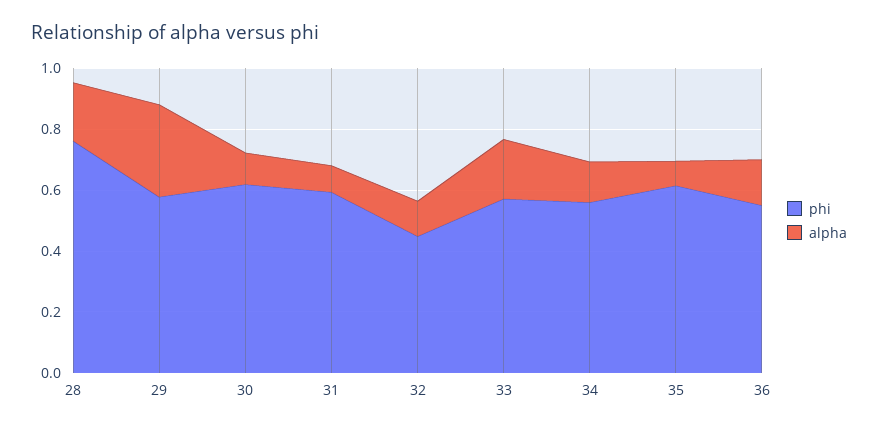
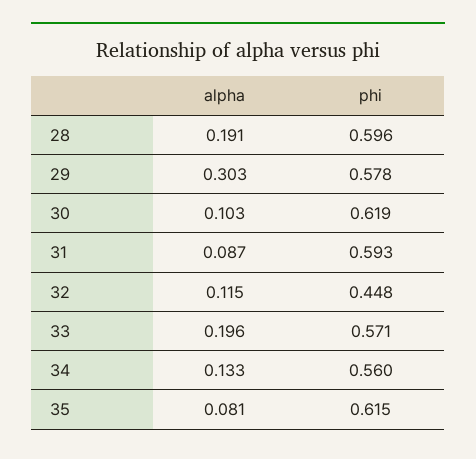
  {
    "phi": {
-     "28": 0.75,
+     "28": 0.596,
      "29": 0.578,
      "30": 0.619,
      "31": 0.593,
      "32": 0.448,
      "33": 0.571,
      "34": 0.56,
-     "35": 0.615,
+     "35": 0.615
-     "36": 0.55
    },
    "alpha": {
      "28": 0.191,
      "29": 0.303,
      "30": 0.103,
      "31": 0.087,
      "32": 0.115,
      "33": 0.196,
      "34": 0.133,
-     "35": 0.081,
+     "35": 0.081
-     "36": 0.15
    }
  }

